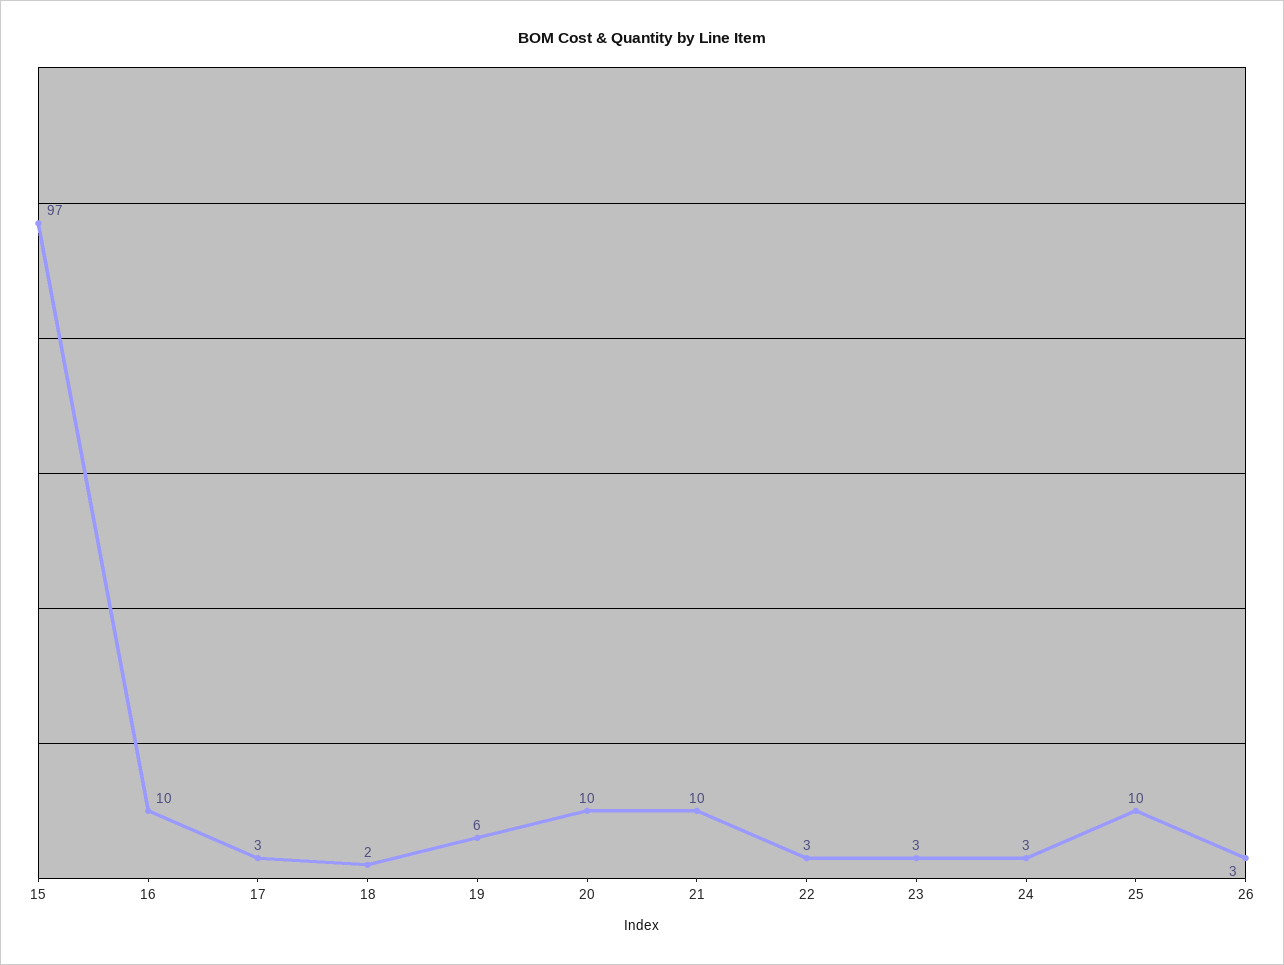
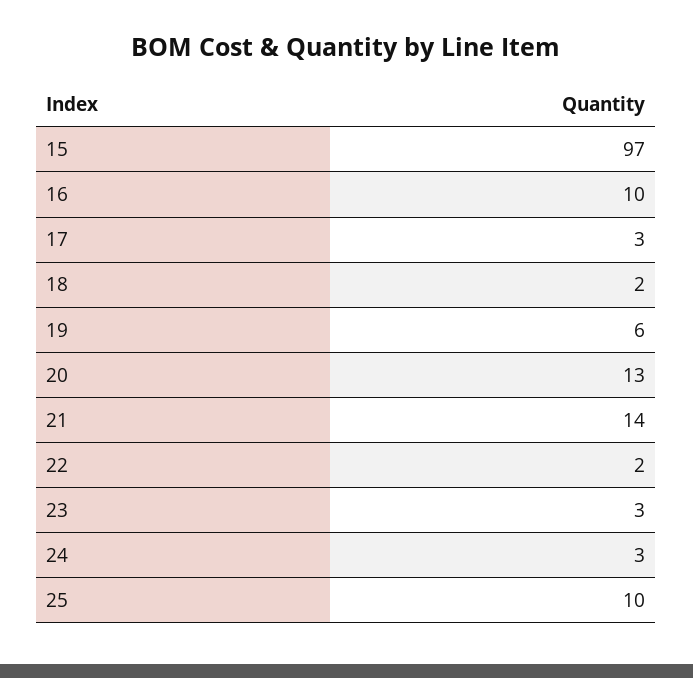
  {
    "15": 97,
    "16": 10,
    "17": 3,
    "18": 2,
    "19": 6,
-   "20": 10,
+   "20": 13,
-   "21": 10,
+   "21": 14,
-   "22": 3,
+   "22": 2,
    "23": 3,
    "24": 3,
-   "25": 10,
+   "25": 10
-   "26": 3
  }

